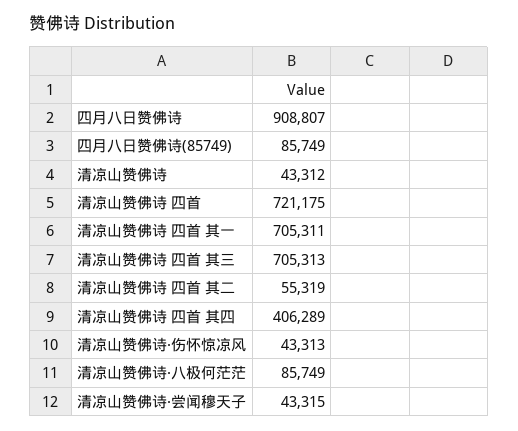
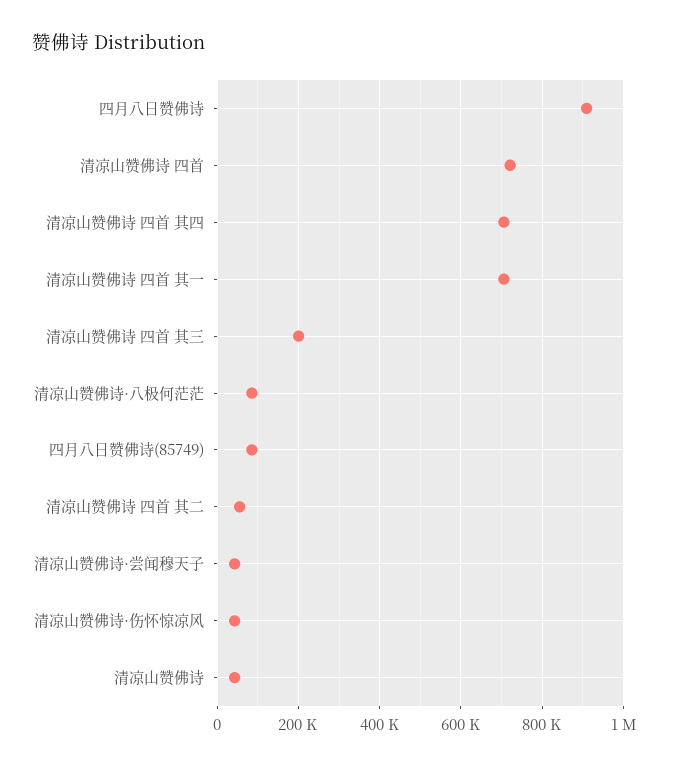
  {
    "四月八日赞佛诗": 908807,
    "四月八日赞佛诗(85749)": 85749,
    "清凉山赞佛诗": 43312,
    "清凉山赞佛诗 四首": 721175,
    "清凉山赞佛诗 四首 其一": 705311,
-   "清凉山赞佛诗 四首 其三": 705313,
+   "清凉山赞佛诗 四首 其三": 200000,
    "清凉山赞佛诗 四首 其二": 55319,
-   "清凉山赞佛诗 四首 其四": 406289,
+   "清凉山赞佛诗 四首 其四": 700000,
    "清凉山赞佛诗·伤怀惊凉风": 43313,
    "清凉山赞佛诗·八极何茫茫": 85749,
    "清凉山赞佛诗·尝闻穆天子": 43315
  }

